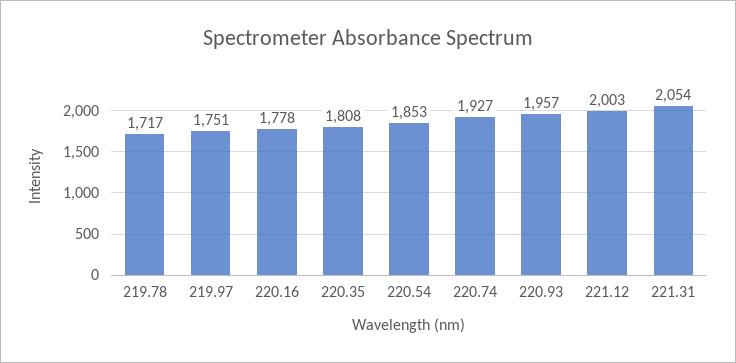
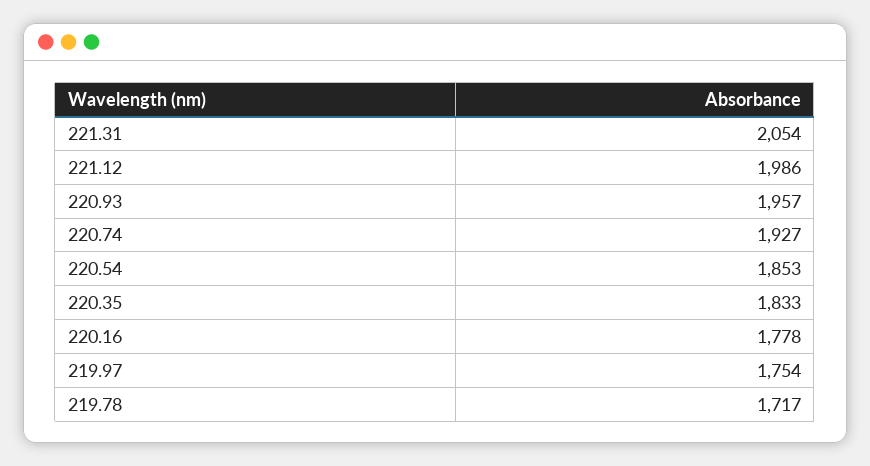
  {
    "219.78": 1717,
-   "219.97": 1751,
+   "219.97": 1754,
    "220.16": 1778,
-   "220.35": 1808,
+   "220.35": 1833,
    "220.54": 1853,
    "220.74": 1927,
    "220.93": 1957,
-   "221.12": 2003,
+   "221.12": 1986,
    "221.31": 2054
  }

